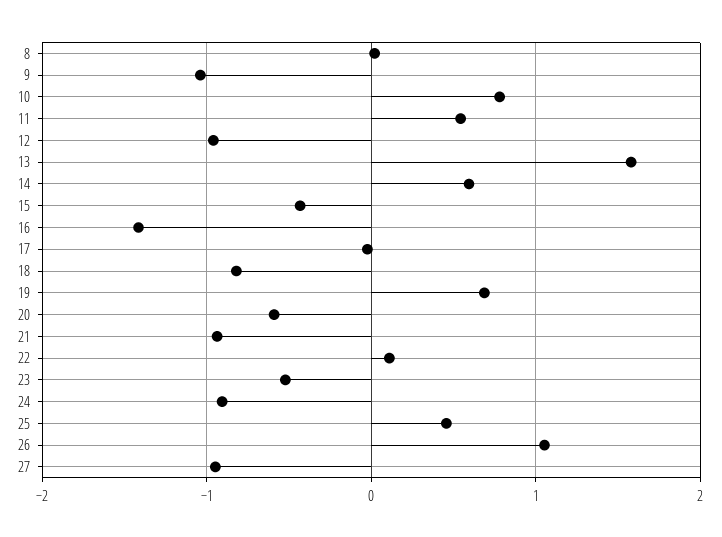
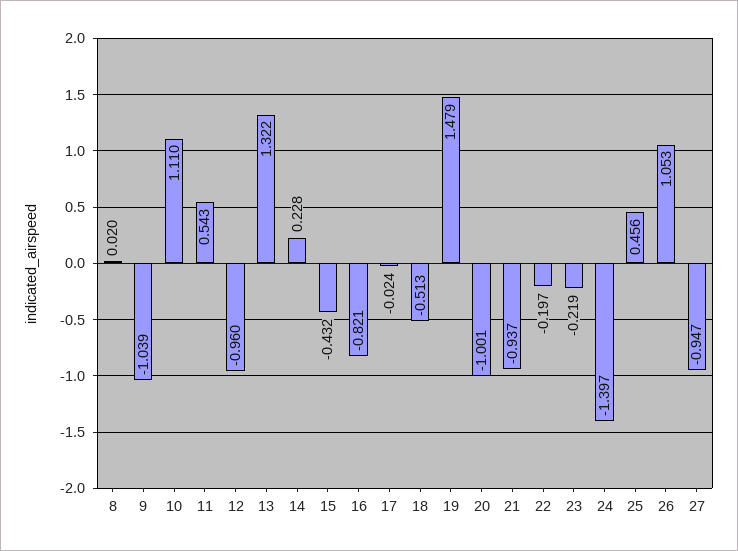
  {
    "8": 0.02,
    "9": -1.039,
-   "10": 0.8,
+   "10": 1.11,
    "11": 0.543,
    "12": -0.96,
-   "13": 1.6,
+   "13": 1.322,
-   "14": 0.6,
+   "14": 0.228,
    "15": -0.432,
-   "16": -1.4,
+   "16": -0.821,
    "17": -0.024,
-   "18": -0.8,
+   "18": -0.513,
-   "19": 0.7,
+   "19": 1.479,
-   "20": -0.6,
+   "20": -1.001,
    "21": -0.937,
-   "22": 0.1,
+   "22": -0.197,
-   "23": -0.5,
+   "23": -0.219,
-   "24": -0.9,
+   "24": -1.397,
    "25": 0.456,
    "26": 1.053,
    "27": -0.947
  }

